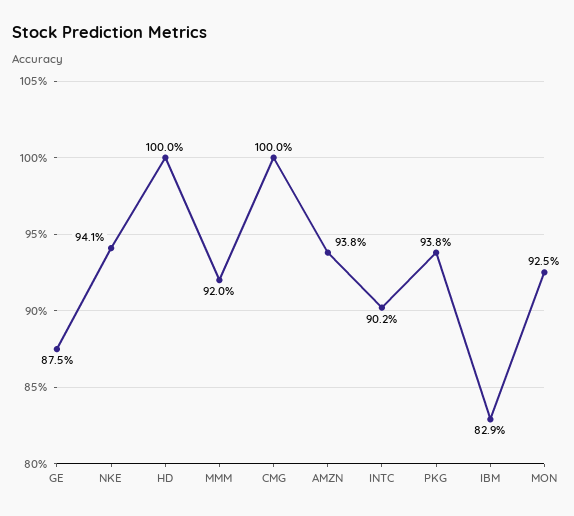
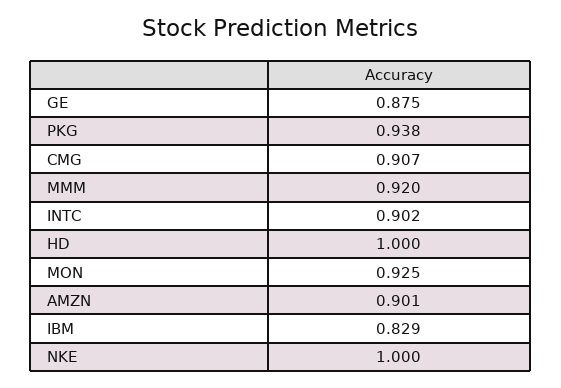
  {
    "GE": 0.875,
-   "NKE": 0.941,
+   "NKE": 1,
    "HD": 1,
    "MMM": 0.92,
-   "CMG": 1,
+   "CMG": 0.907,
-   "AMZN": 0.938,
+   "AMZN": 0.901,
    "INTC": 0.902,
    "PKG": 0.938,
    "IBM": 0.829,
    "MON": 0.925
  }

